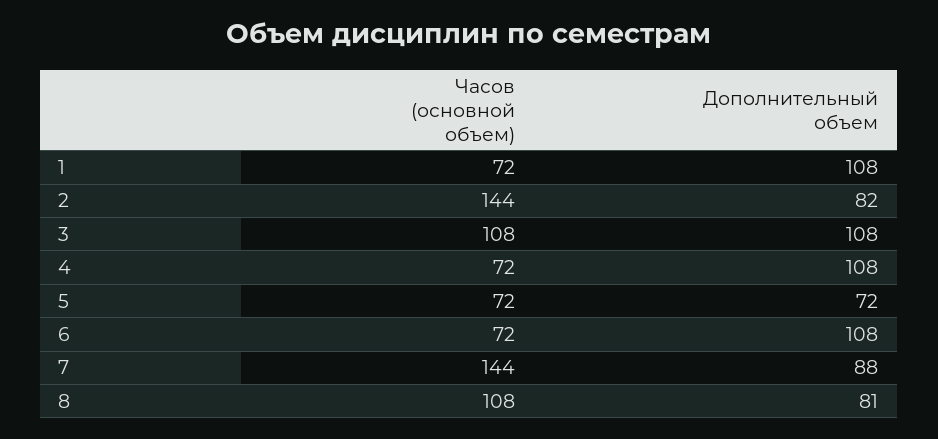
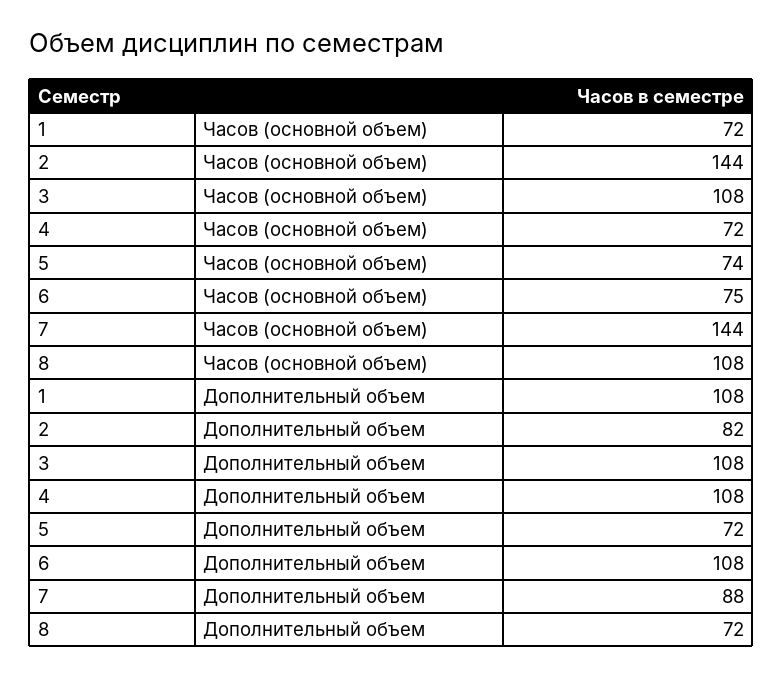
  {
    "Часов (основной объем)": {
      "1": 72,
      "2": 144,
      "3": 108,
      "4": 72,
-     "5": 72,
+     "5": 74,
-     "6": 72,
+     "6": 75,
      "7": 144,
      "8": 108
    },
    "Дополнительный объем": {
      "1": 108,
      "2": 82,
      "3": 108,
      "4": 108,
      "5": 72,
      "6": 108,
      "7": 88,
-     "8": 81
+     "8": 72
    }
  }

